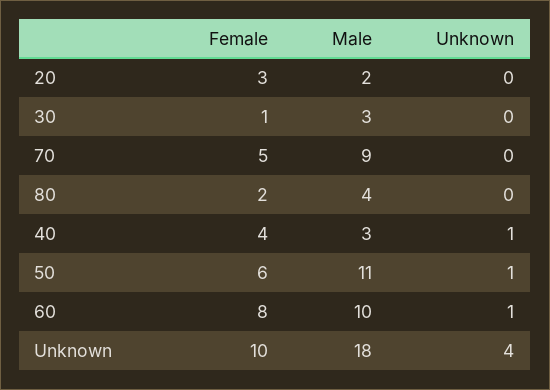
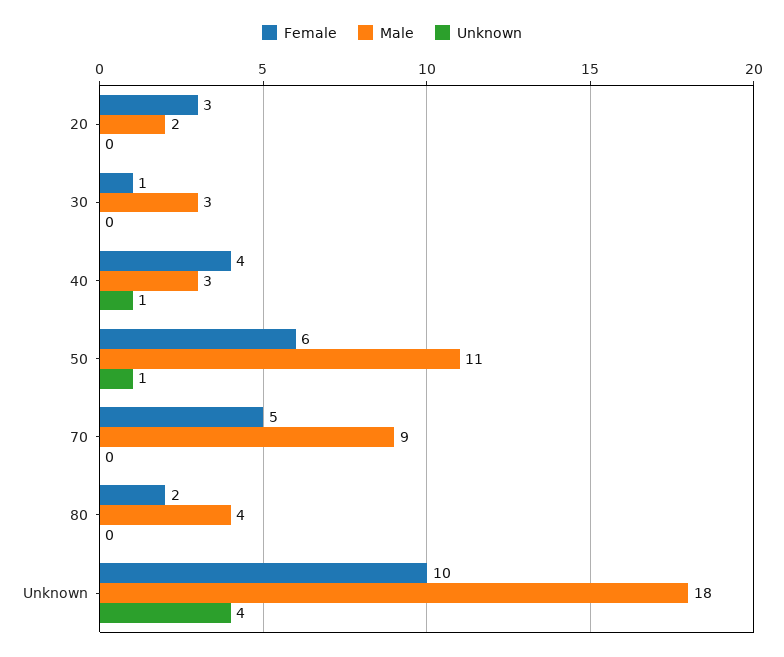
  {
    "Female": {
      "20": 3,
      "30": 1,
      "70": 5,
      "80": 2,
      "40": 4,
      "50": 6,
-     "60": 8,
      "Unknown": 10
    },
    "Male": {
      "20": 2,
      "30": 3,
      "70": 9,
      "80": 4,
      "40": 3,
      "50": 11,
-     "60": 10,
      "Unknown": 18
    },
    "Unknown": {
      "20": 0,
      "30": 0,
      "70": 0,
      "80": 0,
      "40": 1,
      "50": 1,
-     "60": 1,
      "Unknown": 4
    }
  }

